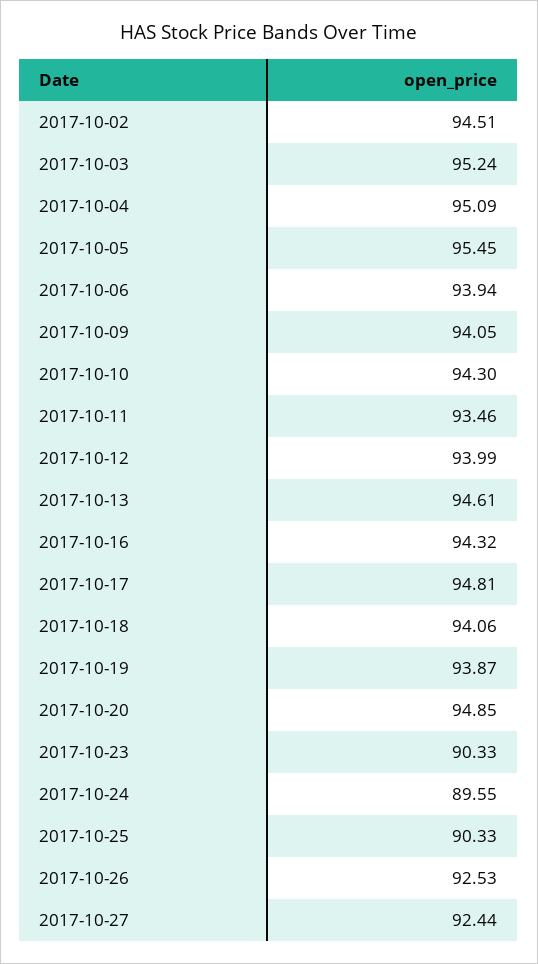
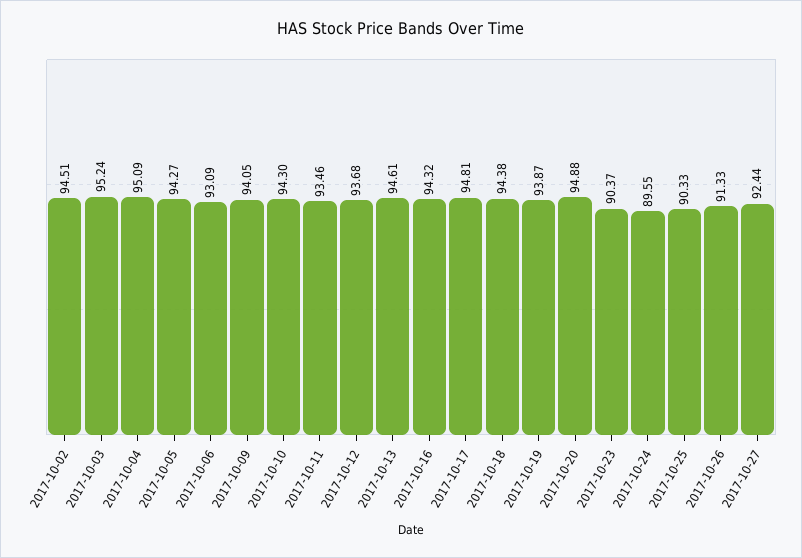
  {
    "2017-10-02": 94.51,
    "2017-10-03": 95.24,
    "2017-10-04": 95.09,
-   "2017-10-05": 95.45,
+   "2017-10-05": 94.27,
-   "2017-10-06": 93.94,
+   "2017-10-06": 93.09,
    "2017-10-09": 94.05,
    "2017-10-10": 94.3,
    "2017-10-11": 93.46,
-   "2017-10-12": 93.99,
+   "2017-10-12": 93.68,
    "2017-10-13": 94.61,
    "2017-10-16": 94.32,
    "2017-10-17": 94.81,
-   "2017-10-18": 94.06,
+   "2017-10-18": 94.38,
    "2017-10-19": 93.87,
-   "2017-10-20": 94.85,
+   "2017-10-20": 94.88,
-   "2017-10-23": 90.33,
+   "2017-10-23": 90.37,
    "2017-10-24": 89.55,
    "2017-10-25": 90.33,
-   "2017-10-26": 92.53,
+   "2017-10-26": 91.33,
    "2017-10-27": 92.44
  }

